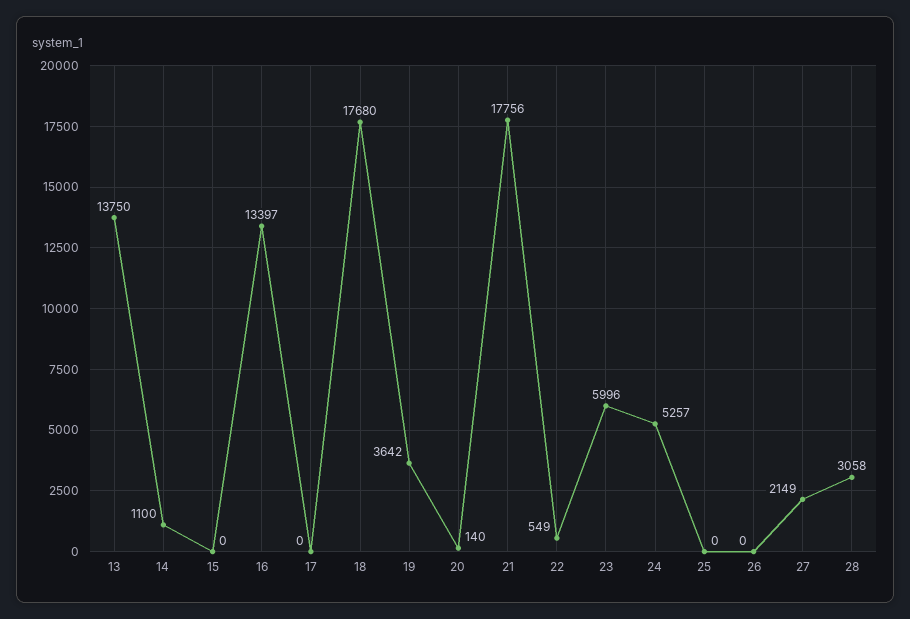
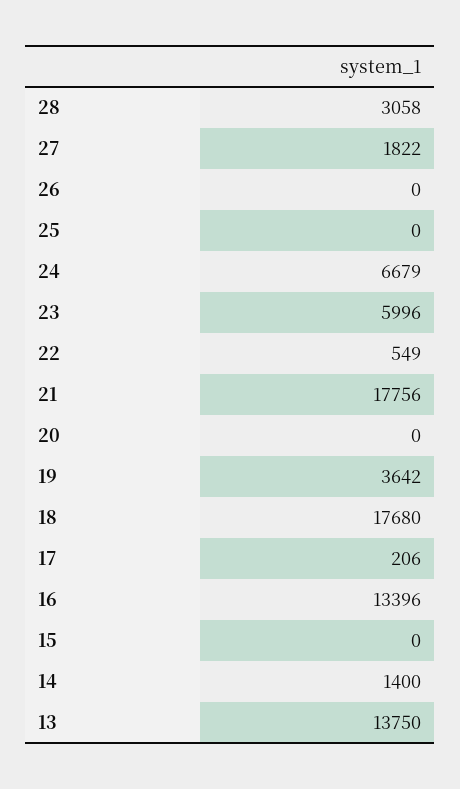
  {
    "13": 13750,
-   "14": 1100,
+   "14": 1400,
    "15": 0,
-   "16": 13397,
+   "16": 13396,
-   "17": 0,
+   "17": 206,
    "18": 17680,
    "19": 3642,
-   "20": 140,
+   "20": 0,
    "21": 17756,
    "22": 549,
    "23": 5996,
-   "24": 5257,
+   "24": 6679,
    "25": 0,
    "26": 0,
-   "27": 2149,
+   "27": 1822,
    "28": 3058
  }

